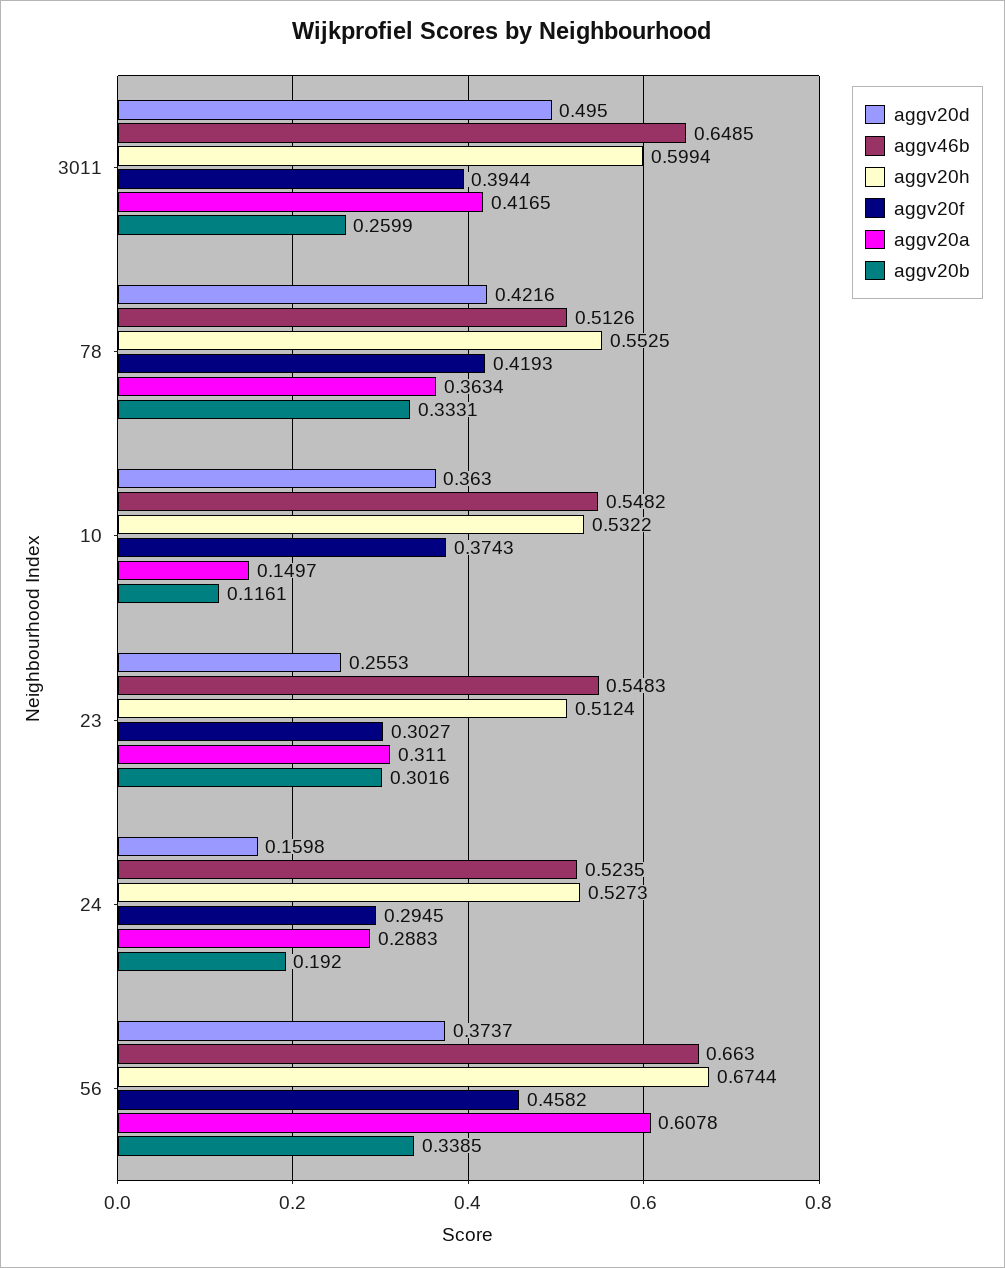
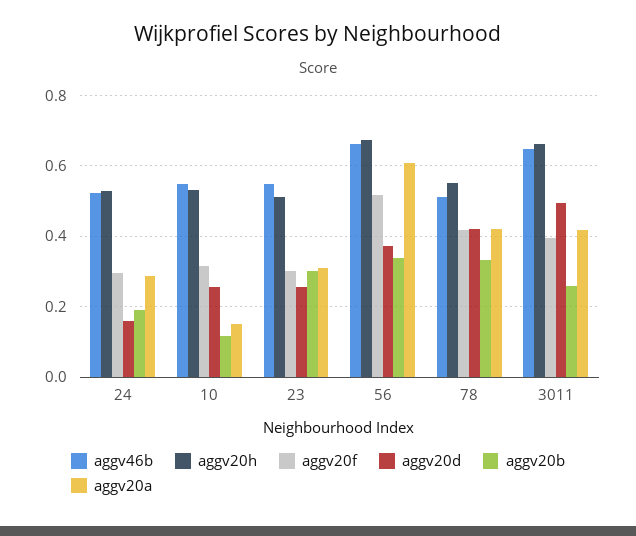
  {
    "aggv20d": {
      "3011": 0.495,
      "78": 0.4216,
-     "10": 0.363,
+     "10": 0.26,
      "23": 0.2553,
      "24": 0.1598,
      "56": 0.3737
    },
    "aggv46b": {
      "3011": 0.6485,
      "78": 0.5126,
      "10": 0.5482,
      "23": 0.5483,
      "24": 0.5235,
      "56": 0.663
    },
    "aggv20h": {
-     "3011": 0.5994,
+     "3011": 0.66,
      "78": 0.5525,
      "10": 0.5322,
      "23": 0.5124,
      "24": 0.5273,
      "56": 0.6744
    },
    "aggv20f": {
      "3011": 0.3944,
      "78": 0.4193,
-     "10": 0.3743,
+     "10": 0.32,
      "23": 0.3027,
      "24": 0.2945,
-     "56": 0.4582
+     "56": 0.52
    },
    "aggv20a": {
      "3011": 0.4165,
-     "78": 0.3634,
+     "78": 0.42,
      "10": 0.1497,
      "23": 0.311,
      "24": 0.2883,
      "56": 0.6078
    },
    "aggv20b": {
      "3011": 0.2599,
      "78": 0.3331,
      "10": 0.1161,
      "23": 0.3016,
      "24": 0.192,
      "56": 0.3385
    }
  }

